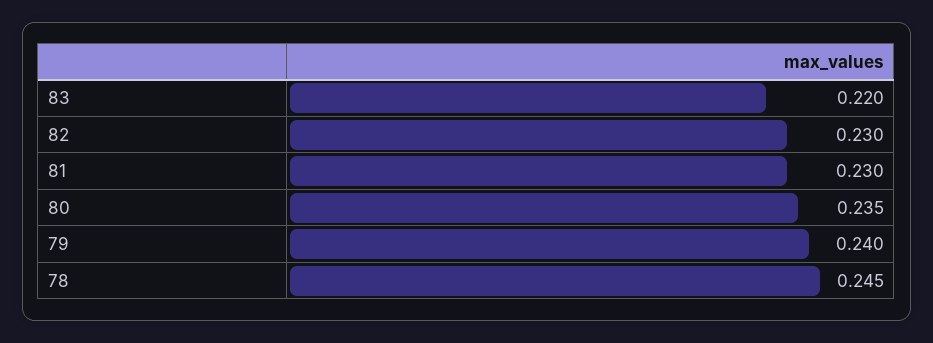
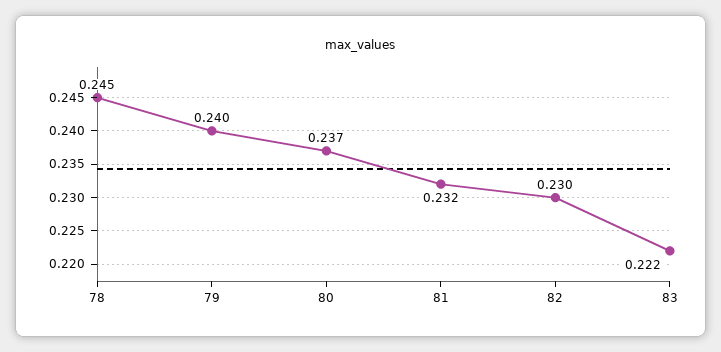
  {
-   "83": 0.22,
+   "83": 0.222,
    "82": 0.23,
-   "81": 0.23,
+   "81": 0.232,
-   "80": 0.235,
+   "80": 0.237,
    "79": 0.24,
    "78": 0.245
  }

